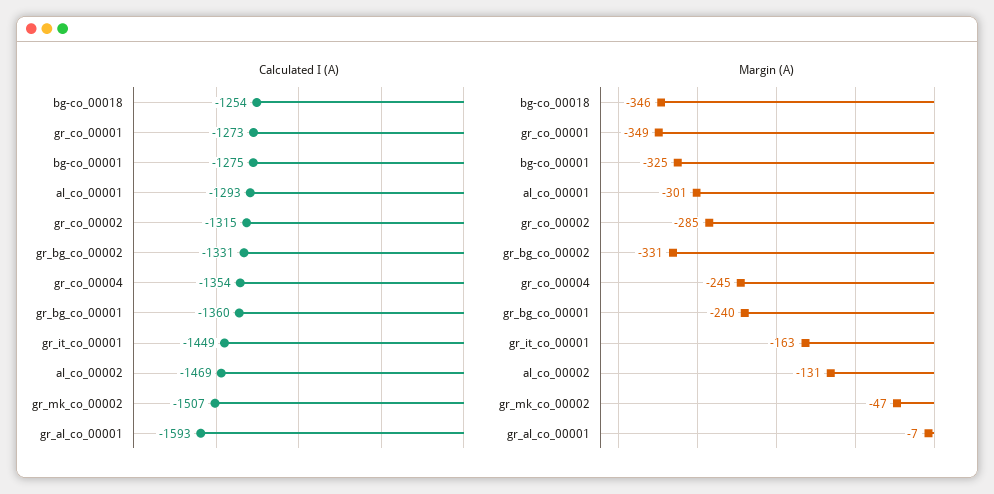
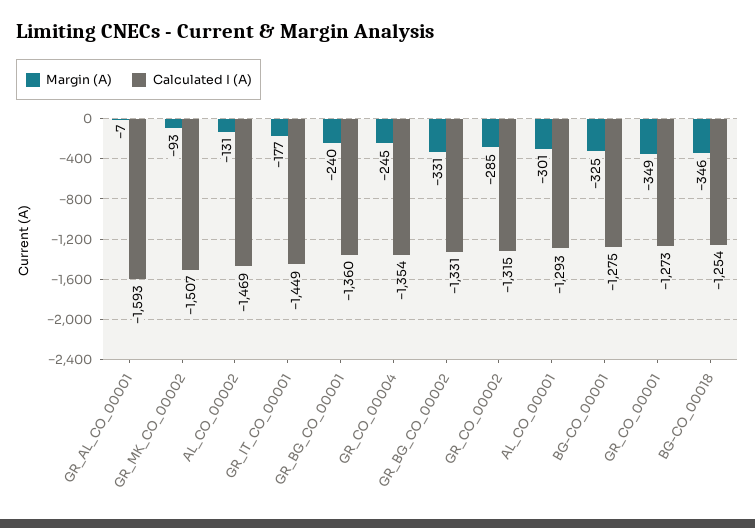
  {
    "Calculated I (A)": {
      "bg-co_00018": -1254,
      "gr_co_00001": -1273,
      "bg-co_00001": -1275,
      "al_co_00001": -1293,
      "gr_co_00002": -1315,
      "gr_bg_co_00002": -1331,
      "gr_co_00004": -1354,
      "gr_bg_co_00001": -1360,
      "gr_it_co_00001": -1449,
      "al_co_00002": -1469,
      "gr_mk_co_00002": -1507,
      "gr_al_co_00001": -1593
    },
    "Margin (A)": {
      "bg-co_00018": -346,
      "gr_co_00001": -349,
      "bg-co_00001": -325,
      "al_co_00001": -301,
      "gr_co_00002": -285,
      "gr_bg_co_00002": -331,
      "gr_co_00004": -245,
      "gr_bg_co_00001": -240,
-     "gr_it_co_00001": -163,
+     "gr_it_co_00001": -177,
      "al_co_00002": -131,
-     "gr_mk_co_00002": -47,
+     "gr_mk_co_00002": -93,
      "gr_al_co_00001": -7
    }
  }

